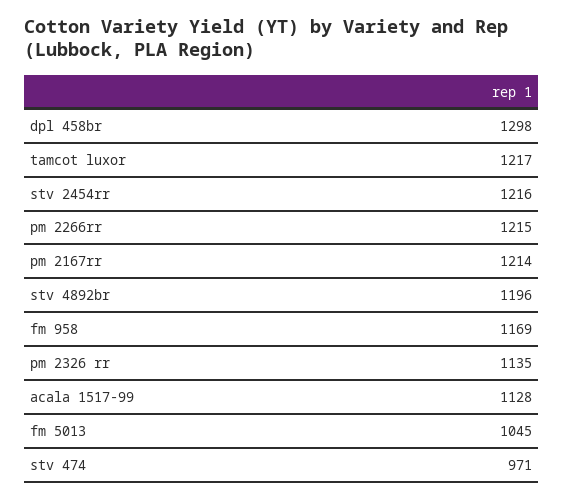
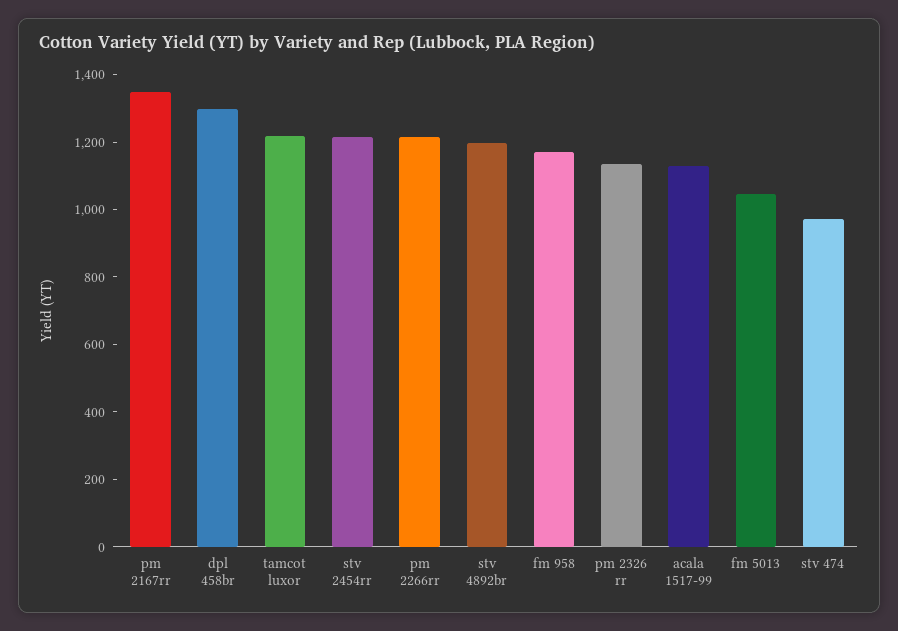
  {
    "dpl 458br": 1298,
    "tamcot luxor": 1217,
    "stv 2454rr": 1216,
    "pm 2266rr": 1215,
-   "pm 2167rr": 1214,
+   "pm 2167rr": 1350,
    "stv 4892br": 1196,
    "fm 958": 1169,
    "pm 2326 rr": 1135,
    "acala 1517-99": 1128,
    "fm 5013": 1045,
    "stv 474": 971
  }

